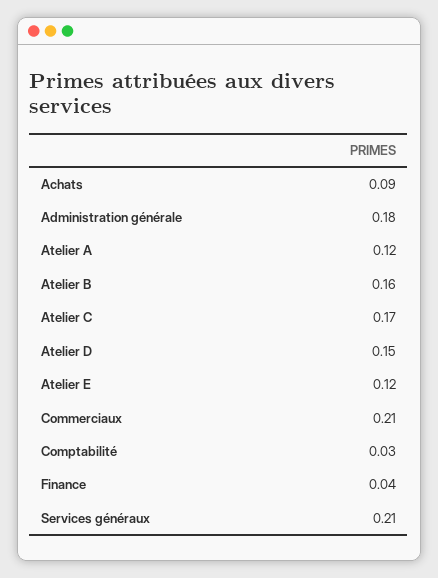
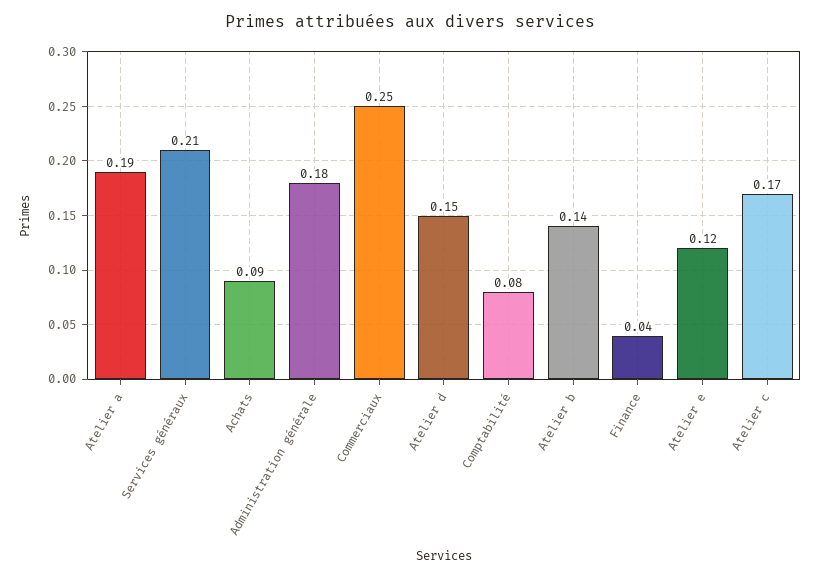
  {
    "Achats": 0.09,
    "Administration générale": 0.18,
-   "Atelier A": 0.12,
+   "Atelier A": 0.19,
-   "Atelier B": 0.16,
+   "Atelier B": 0.14,
    "Atelier C": 0.17,
    "Atelier D": 0.15,
    "Atelier E": 0.12,
-   "Commerciaux": 0.21,
+   "Commerciaux": 0.25,
-   "Comptabilité": 0.03,
+   "Comptabilité": 0.08,
    "Finance": 0.04,
    "Services généraux": 0.21
  }

